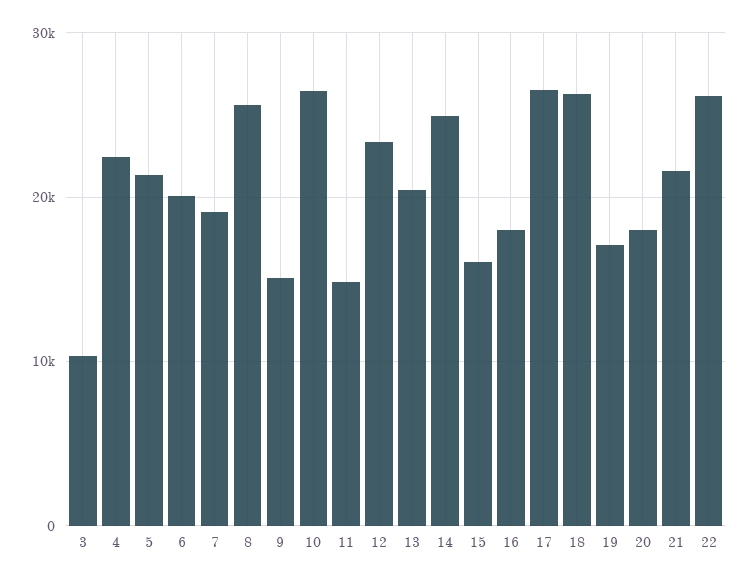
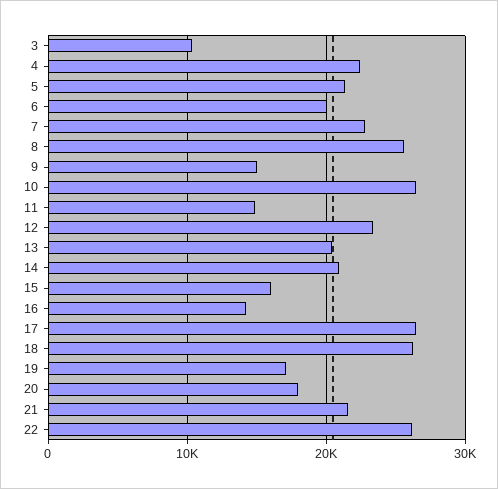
  {
    "3": 10000,
    "4": 22000,
    "5": 21000,
    "6": 20000,
-   "7": 19000,
+   "7": 23000,
    "8": 26000,
    "9": 15000,
    "10": 26000,
    "11": 15000,
    "12": 23000,
    "13": 20000,
-   "14": 25000,
+   "14": 21000,
    "15": 16000,
-   "16": 18000,
+   "16": 14000,
    "17": 26000,
    "18": 26000,
    "19": 17000,
    "20": 18000,
    "21": 22000,
    "22": 26000
  }

